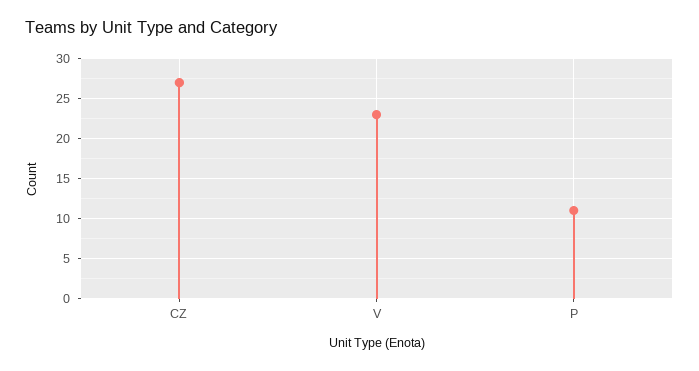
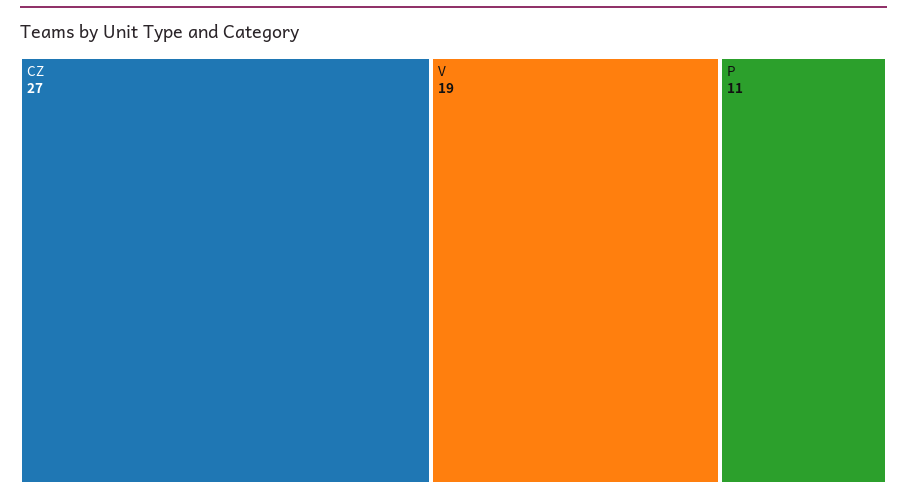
  {
    "CZ": 27,
-   "V": 23,
+   "V": 19,
    "P": 11
  }

